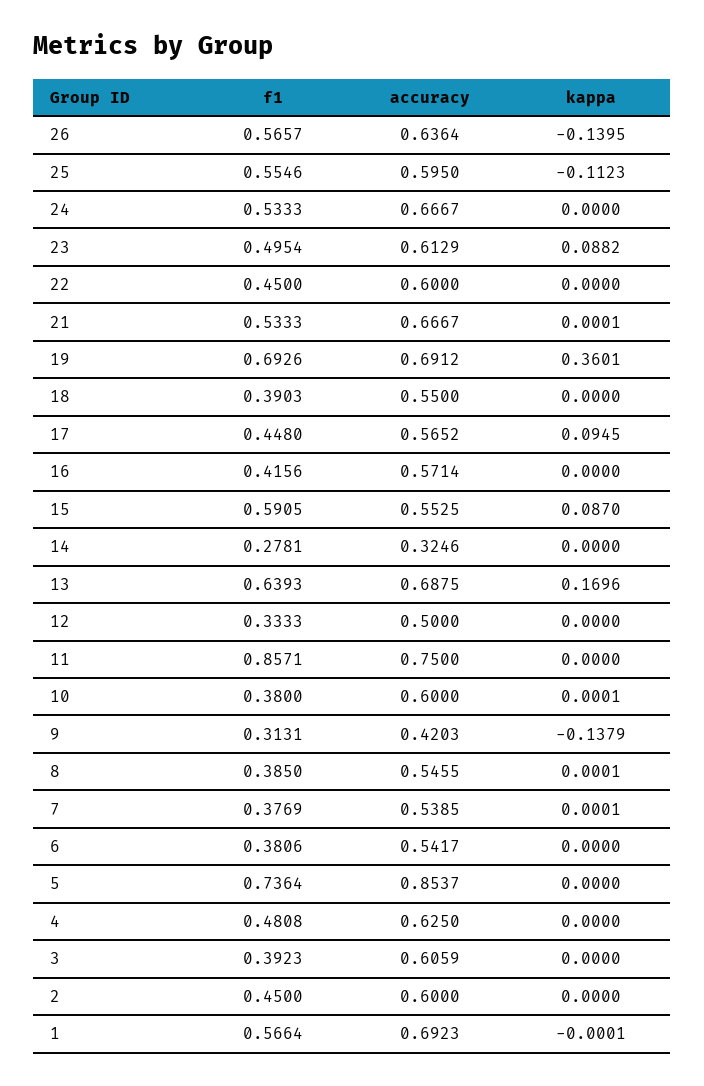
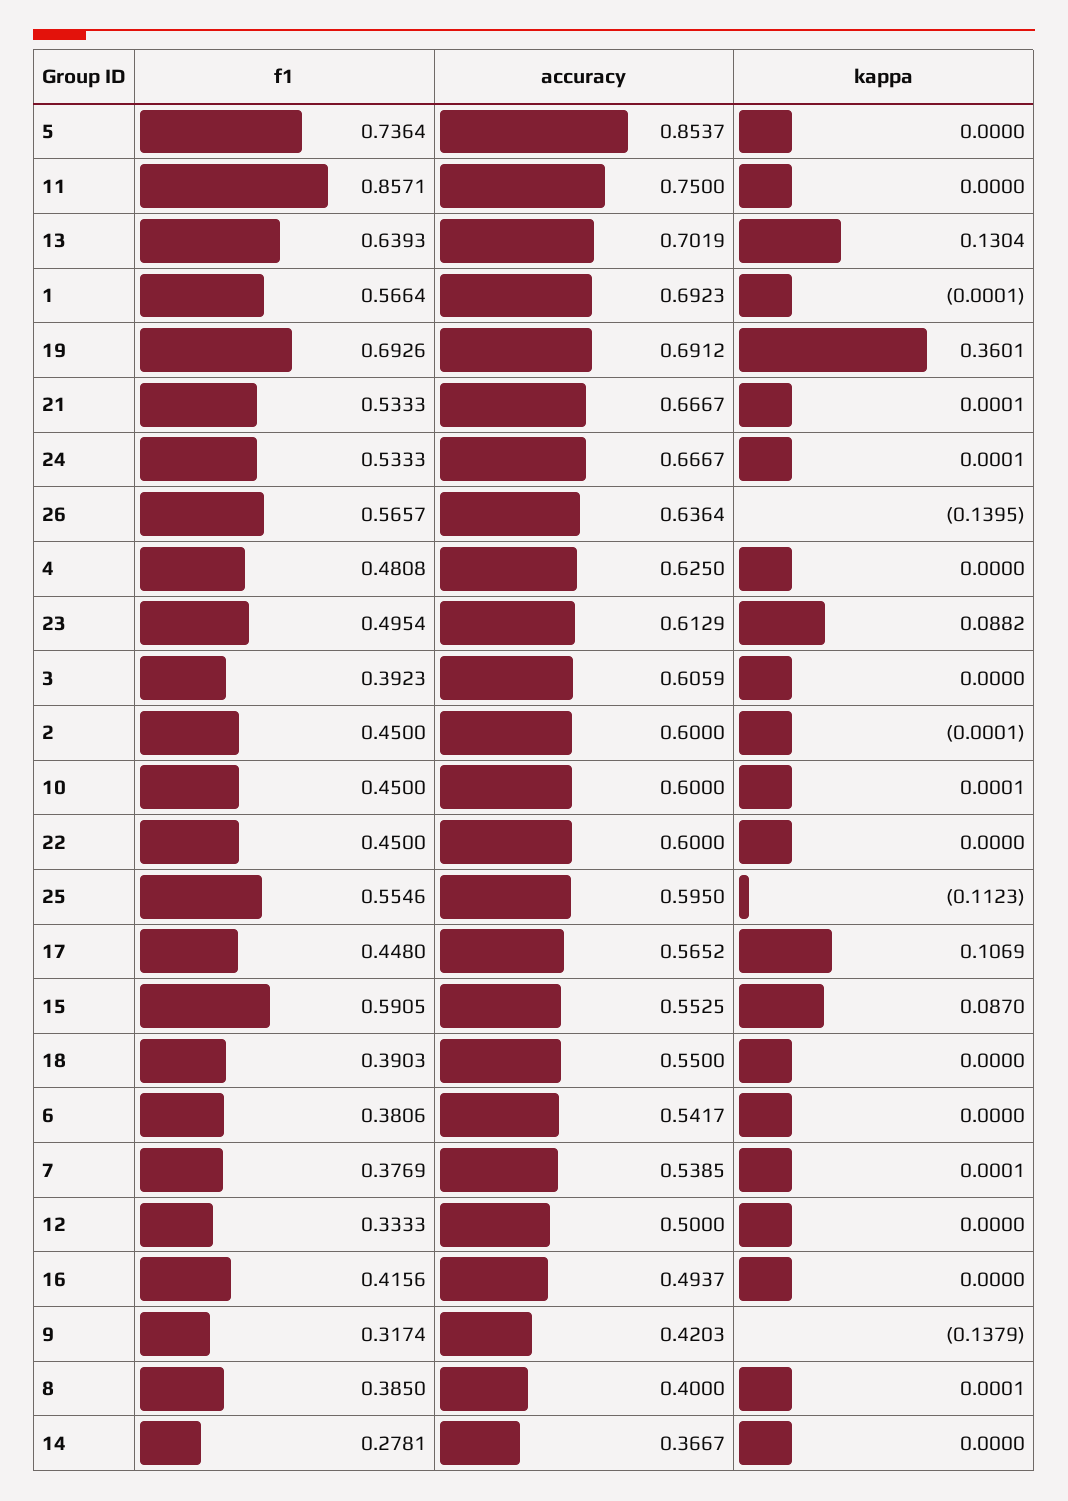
  {
    "f1": {
      "26": 0.5657,
      "25": 0.5546,
      "24": 0.5333,
      "23": 0.4954,
      "22": 0.45,
      "21": 0.5333,
      "19": 0.6926,
      "18": 0.3903,
      "17": 0.448,
      "16": 0.4156,
      "15": 0.5905,
      "14": 0.2781,
      "13": 0.6393,
      "12": 0.3333,
      "11": 0.8571,
-     "10": 0.38,
+     "10": 0.45,
-     "9": 0.3131,
+     "9": 0.3174,
      "8": 0.385,
      "7": 0.3769,
      "6": 0.3806,
      "5": 0.7364,
      "4": 0.4808,
      "3": 0.3923,
      "2": 0.45,
      "1": 0.5664
    },
    "accuracy": {
      "26": 0.6364,
      "25": 0.595,
      "24": 0.6667,
      "23": 0.6129,
      "22": 0.6,
      "21": 0.6667,
      "19": 0.6912,
      "18": 0.55,
      "17": 0.5652,
-     "16": 0.5714,
+     "16": 0.4937,
      "15": 0.5525,
-     "14": 0.3246,
+     "14": 0.3667,
-     "13": 0.6875,
+     "13": 0.7019,
      "12": 0.5,
      "11": 0.75,
      "10": 0.6,
      "9": 0.4203,
-     "8": 0.5455,
+     "8": 0.4,
      "7": 0.5385,
      "6": 0.5417,
      "5": 0.8537,
      "4": 0.625,
      "3": 0.6059,
      "2": 0.6,
      "1": 0.6923
    },
    "kappa": {
      "26": -0.1395,
      "25": -0.1123,
-     "24": 0,
+     "24": 0.0001,
      "23": 0.0882,
      "22": 0,
      "21": 0.0001,
      "19": 0.3601,
      "18": 0,
-     "17": 0.0945,
+     "17": 0.1069,
      "16": 0,
      "15": 0.087,
      "14": 0,
-     "13": 0.1696,
+     "13": 0.1304,
      "12": 0,
      "11": 0,
      "10": 0.0001,
      "9": -0.1379,
      "8": 0.0001,
      "7": 0.0001,
      "6": 0,
      "5": 0,
      "4": 0,
      "3": 0,
-     "2": 0,
+     "2": -0.0001,
      "1": -0.0001
    }
  }

